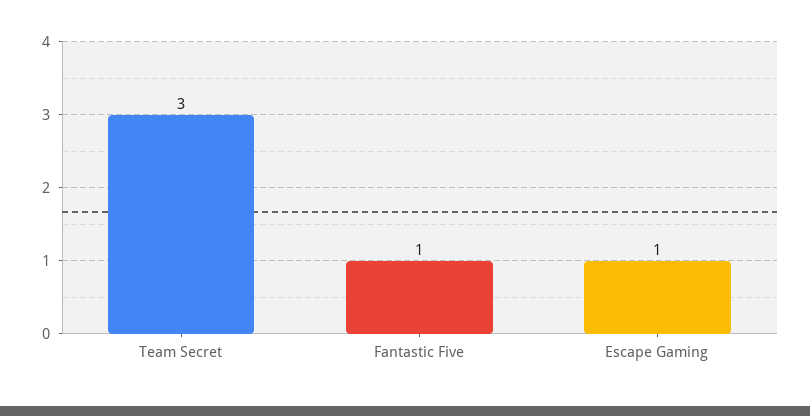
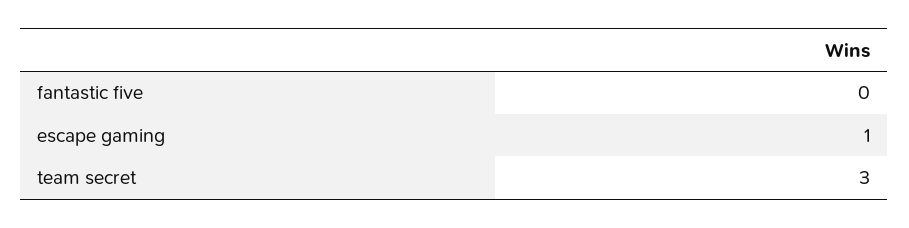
  {
    "Team Secret": 3,
-   "Fantastic Five": 1,
+   "Fantastic Five": 0,
    "Escape Gaming": 1
  }

